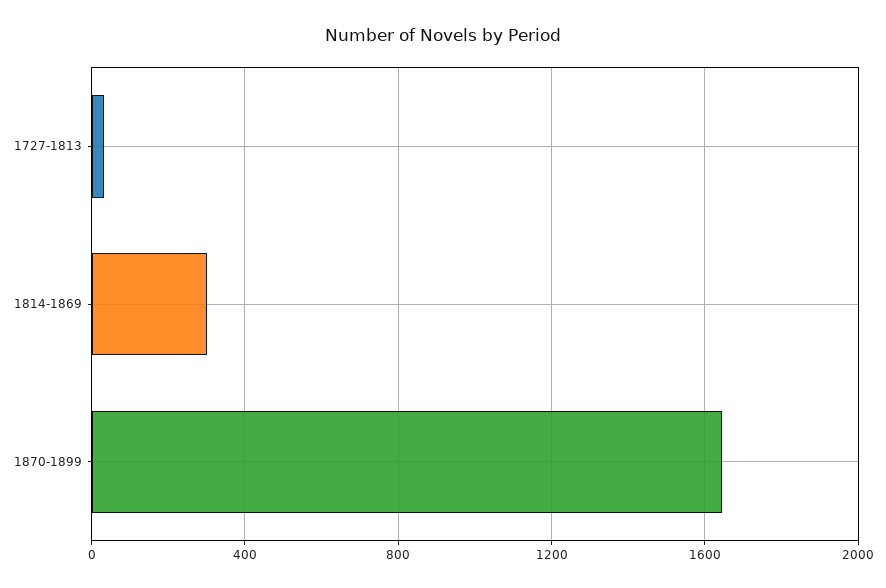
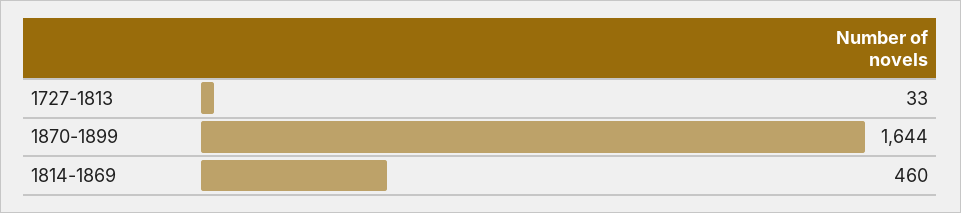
  {
    "1727-1813": 33,
-   "1814-1869": 300,
+   "1814-1869": 460,
    "1870-1899": 1644
  }

